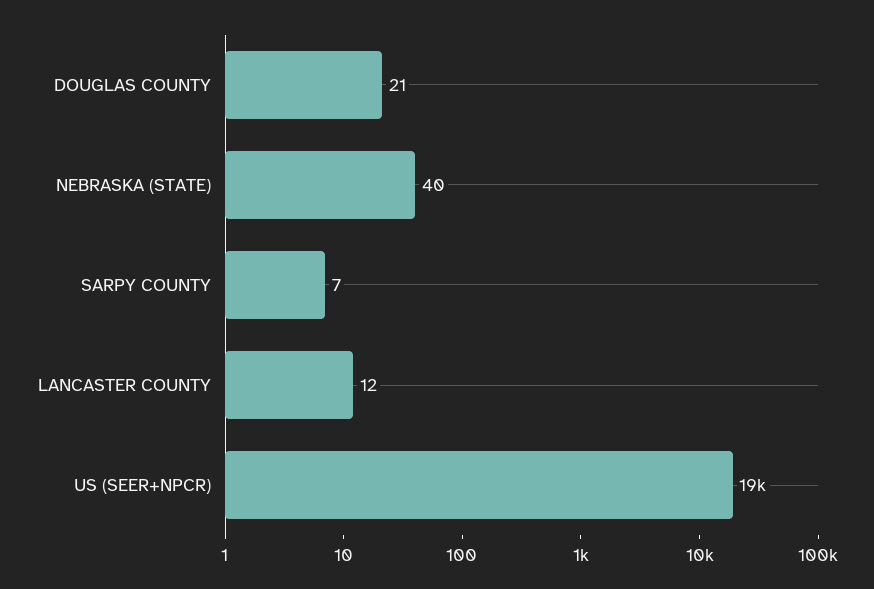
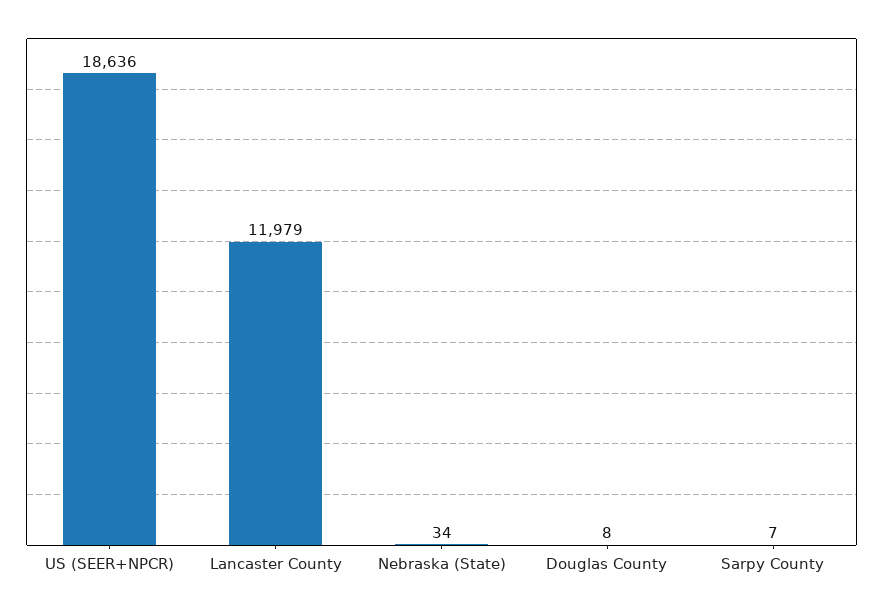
  {
-   "DOUGLAS COUNTY": 21,
+   "DOUGLAS COUNTY": 8,
-   "NEBRASKA (STATE)": 40,
+   "NEBRASKA (STATE)": 34,
    "SARPY COUNTY": 7,
-   "LANCASTER COUNTY": 12,
+   "LANCASTER COUNTY": 11979,
    "US (SEER+NPCR)": 18636
  }

